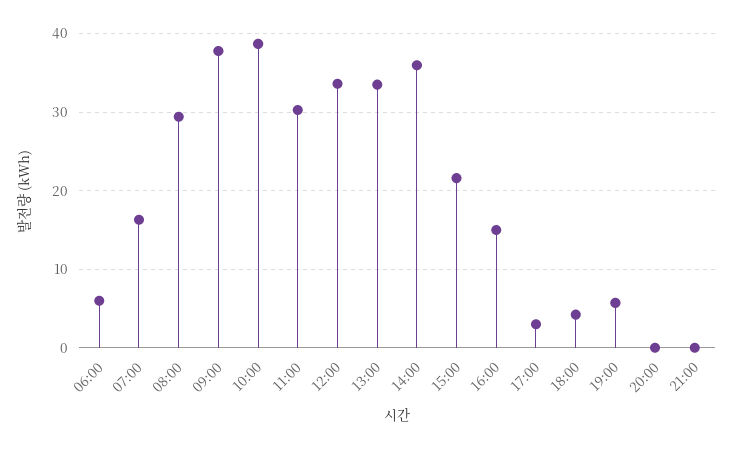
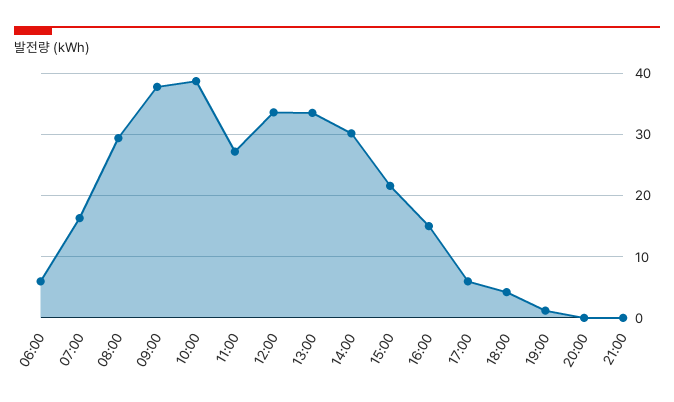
  {
    "06:00": 6,
    "07:00": 16,
    "08:00": 29,
    "09:00": 38,
    "10:00": 39,
-   "11:00": 30,
+   "11:00": 27,
    "12:00": 34,
    "13:00": 34,
-   "14:00": 36,
+   "14:00": 30,
    "15:00": 22,
    "16:00": 15,
-   "17:00": 3,
+   "17:00": 6,
    "18:00": 4,
-   "19:00": 6,
+   "19:00": 1,
    "20:00": 0,
    "21:00": 0
  }

